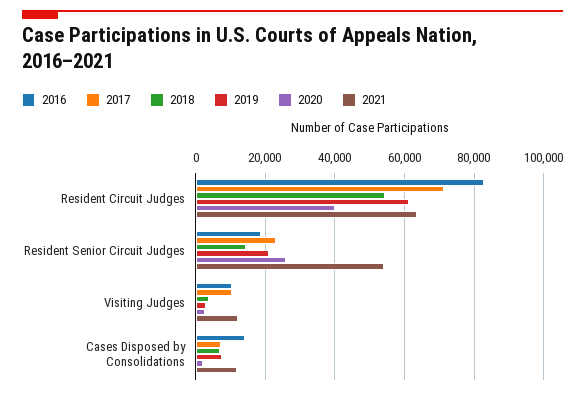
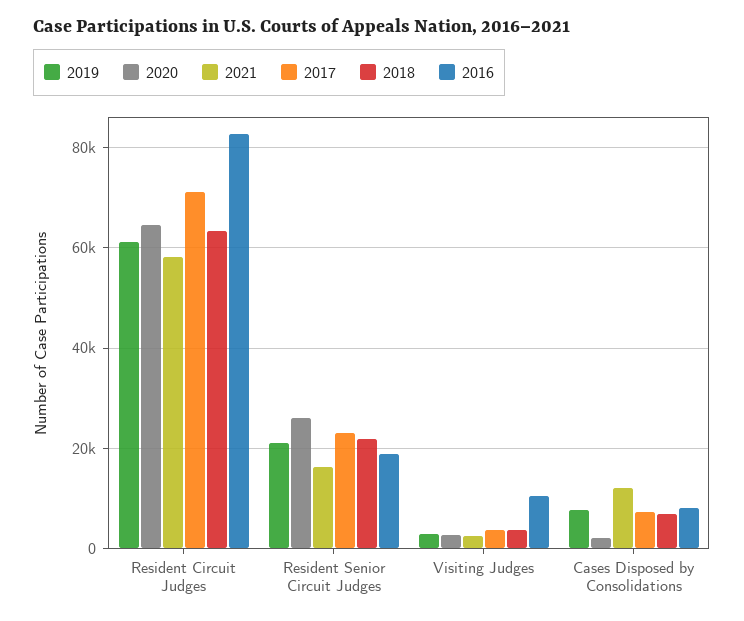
  {
    "2016": {
      "Resident Circuit Judges": 82000,
      "Resident Senior Circuit Judges": 18000,
      "Visiting Judges": 10000,
-     "Cases Disposed by Consolidations": 14000
+     "Cases Disposed by Consolidations": 8000
    },
    "2017": {
      "Resident Circuit Judges": 72000,
      "Resident Senior Circuit Judges": 24000,
-     "Visiting Judges": 10000,
+     "Visiting Judges": 4000,
      "Cases Disposed by Consolidations": 8000
    },
    "2018": {
-     "Resident Circuit Judges": 54000,
+     "Resident Circuit Judges": 64000,
-     "Resident Senior Circuit Judges": 14000,
+     "Resident Senior Circuit Judges": 22000,
      "Visiting Judges": 4000,
      "Cases Disposed by Consolidations": 6000
    },
    "2019": {
      "Resident Circuit Judges": 62000,
      "Resident Senior Circuit Judges": 20000,
      "Visiting Judges": 2000,
      "Cases Disposed by Consolidations": 8000
    },
    "2020": {
-     "Resident Circuit Judges": 40000,
+     "Resident Circuit Judges": 64000,
      "Resident Senior Circuit Judges": 26000,
      "Visiting Judges": 2000,
      "Cases Disposed by Consolidations": 2000
    },
    "2021": {
-     "Resident Circuit Judges": 64000,
+     "Resident Circuit Judges": 58000,
-     "Resident Senior Circuit Judges": 54000,
+     "Resident Senior Circuit Judges": 16000,
-     "Visiting Judges": 12000,
+     "Visiting Judges": 2000,
      "Cases Disposed by Consolidations": 12000
    }
  }

